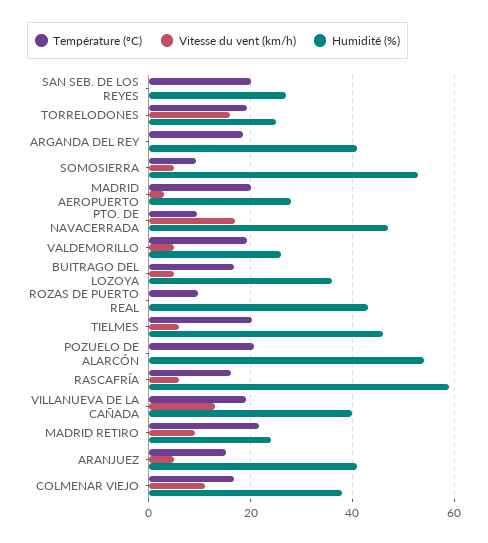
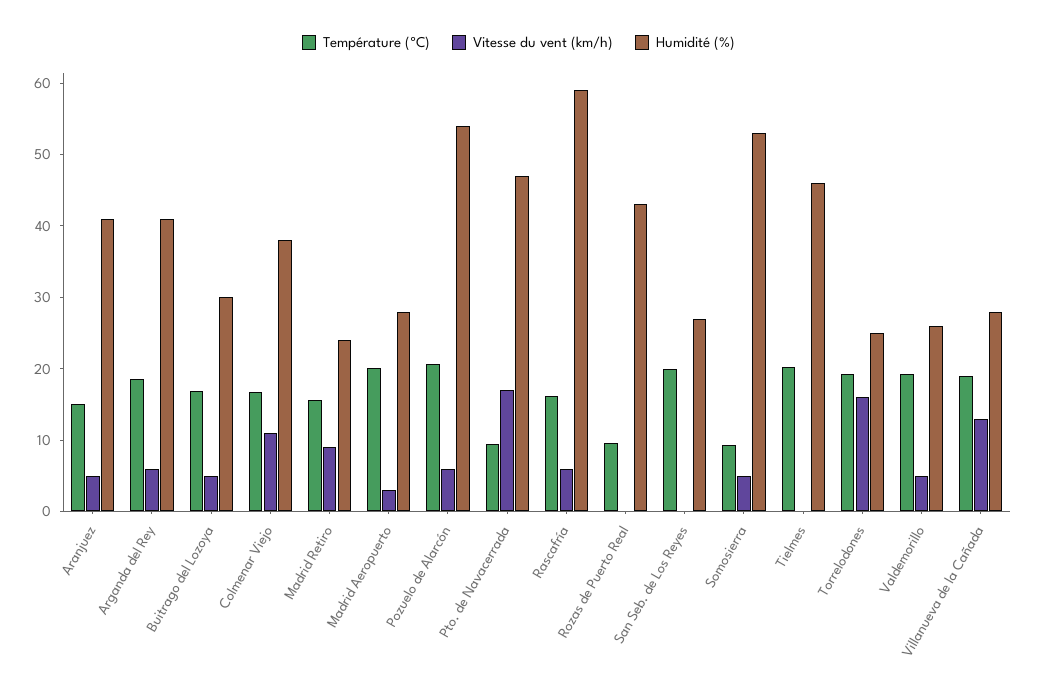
  {
    "Température (ºC)": {
      "SAN SEB. DE LOS REYES": 20,
      "TORRELODONES": 20,
      "ARGANDA DEL REY": 18,
      "SOMOSIERRA": 10,
      "MADRID AEROPUERTO": 20,
      "PTO. DE NAVACERRADA": 10,
      "VALDEMORILLO": 20,
      "BUITRAGO DEL LOZOYA": 16,
      "ROZAS DE PUERTO REAL": 10,
      "TIELMES": 20,
      "POZUELO DE ALARCÓN": 20,
      "RASCAFRÍA": 16,
      "VILLANUEVA DE LA CAÑADA": 20,
-     "MADRID RETIRO": 22,
+     "MADRID RETIRO": 16,
      "ARANJUEZ": 16,
      "COLMENAR VIEJO": 16
    },
    "Vitesse du vent (km/h)": {
      "SAN SEB. DE LOS REYES": 0,
      "TORRELODONES": 16,
-     "ARGANDA DEL REY": 0,
+     "ARGANDA DEL REY": 6,
      "SOMOSIERRA": 6,
      "MADRID AEROPUERTO": 4,
      "PTO. DE NAVACERRADA": 18,
      "VALDEMORILLO": 6,
      "BUITRAGO DEL LOZOYA": 6,
      "ROZAS DE PUERTO REAL": 0,
-     "TIELMES": 6,
+     "TIELMES": 0,
-     "POZUELO DE ALARCÓN": 0,
+     "POZUELO DE ALARCÓN": 6,
      "RASCAFRÍA": 6,
      "VILLANUEVA DE LA CAÑADA": 14,
      "MADRID RETIRO": 10,
      "ARANJUEZ": 6,
      "COLMENAR VIEJO": 12
    },
    "Humidité (%)": {
      "SAN SEB. DE LOS REYES": 28,
      "TORRELODONES": 26,
      "ARGANDA DEL REY": 42,
      "SOMOSIERRA": 54,
      "MADRID AEROPUERTO": 28,
      "PTO. DE NAVACERRADA": 48,
      "VALDEMORILLO": 26,
-     "BUITRAGO DEL LOZOYA": 36,
+     "BUITRAGO DEL LOZOYA": 30,
      "ROZAS DE PUERTO REAL": 44,
      "TIELMES": 46,
      "POZUELO DE ALARCÓN": 54,
      "RASCAFRÍA": 60,
-     "VILLANUEVA DE LA CAÑADA": 40,
+     "VILLANUEVA DE LA CAÑADA": 28,
      "MADRID RETIRO": 24,
      "ARANJUEZ": 42,
      "COLMENAR VIEJO": 38
    }
  }

